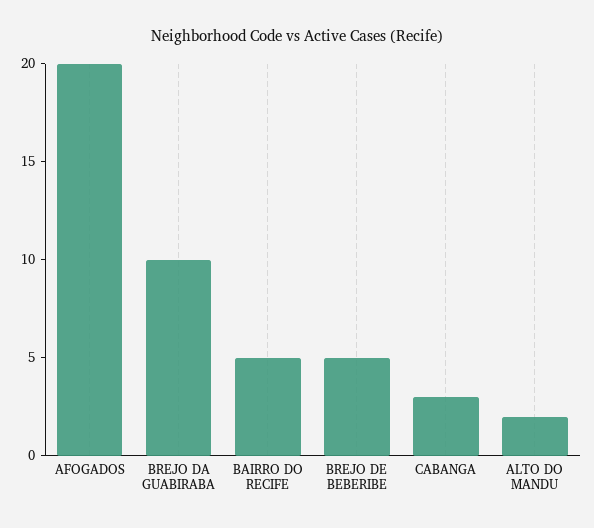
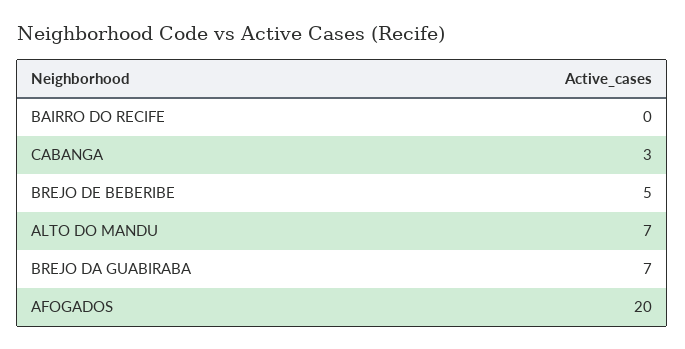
  {
    "AFOGADOS": 20,
-   "BREJO DA GUABIRABA": 10,
+   "BREJO DA GUABIRABA": 7,
-   "BAIRRO DO RECIFE": 5,
+   "BAIRRO DO RECIFE": 0,
    "BREJO DE BEBERIBE": 5,
    "CABANGA": 3,
-   "ALTO DO MANDU": 2
+   "ALTO DO MANDU": 7
  }

